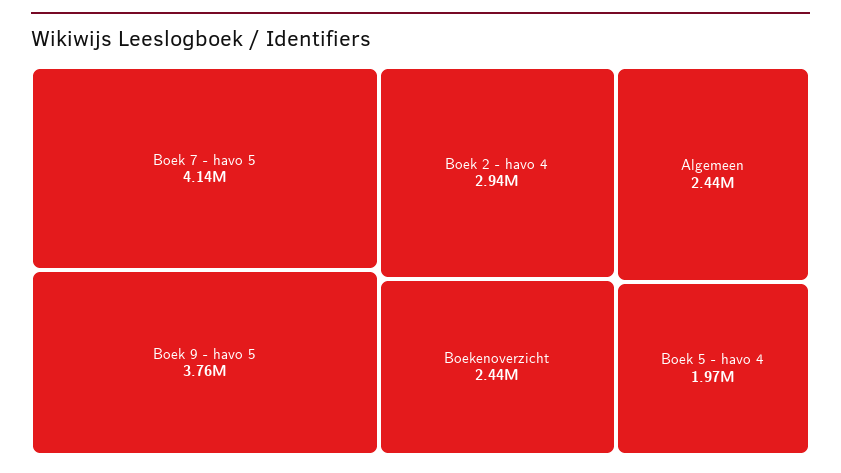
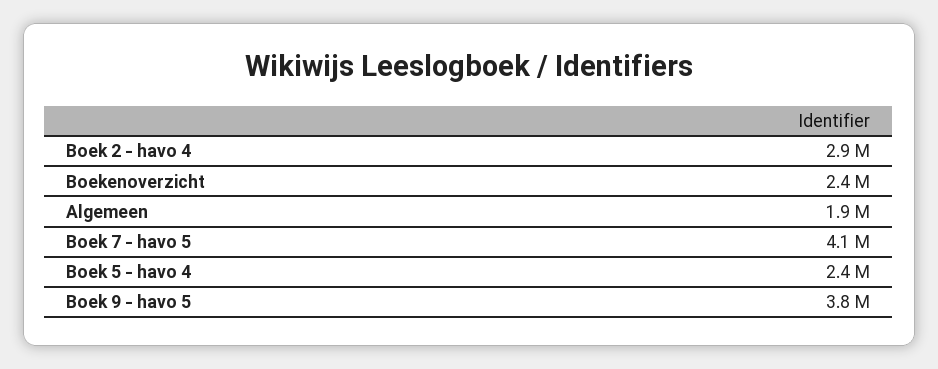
  {
    "Boek 7 - havo 5": 4140000,
    "Boek 9 - havo 5": 3760000,
    "Boek 2 - havo 4": 2940000,
    "Boekenoverzicht": 2440000,
-   "Algemeen": 2440000,
+   "Algemeen": 1900000,
-   "Boek 5 - havo 4": 1970000
+   "Boek 5 - havo 4": 2400000
  }

